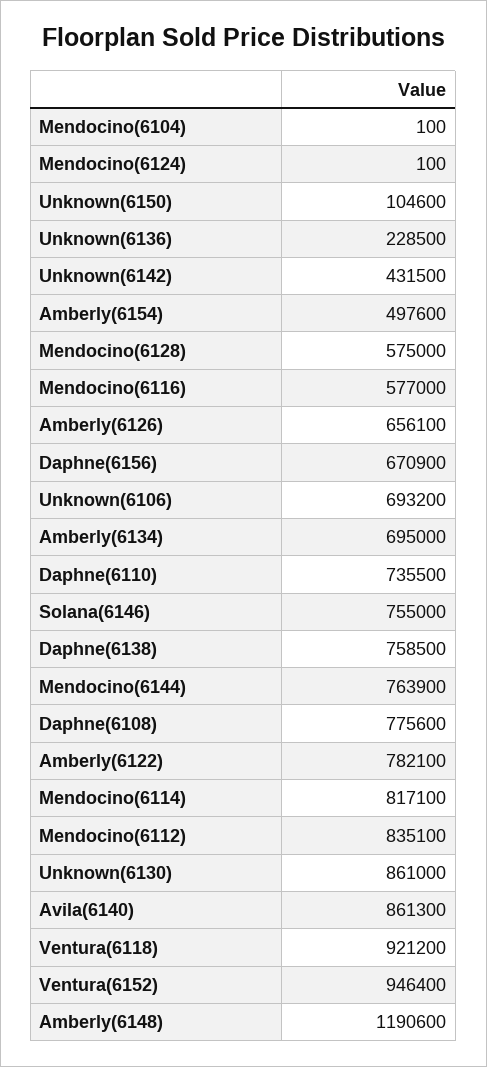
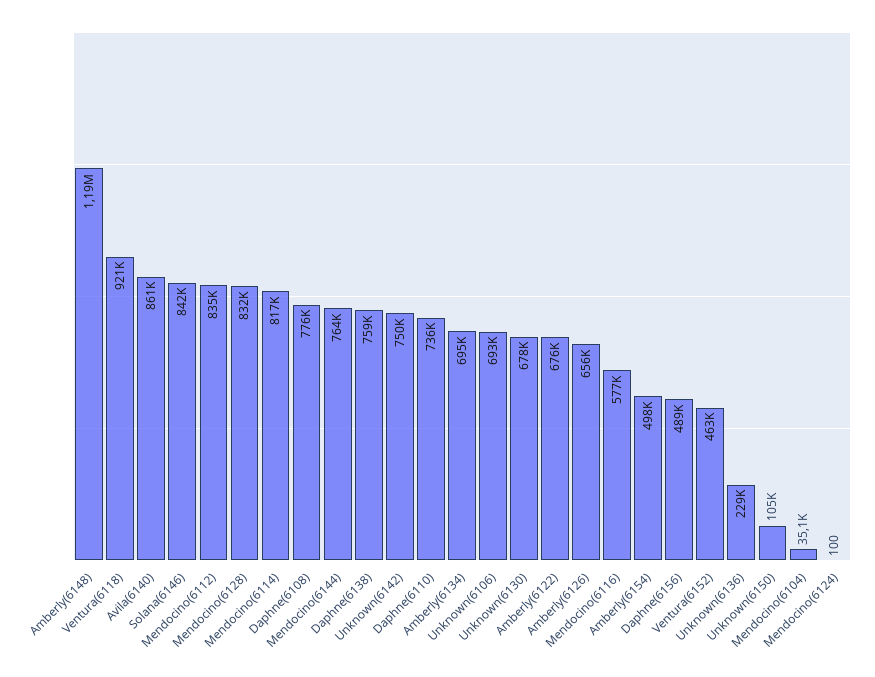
  {
-   "Mendocino(6104)": 100,
+   "Mendocino(6104)": 35100,
    "Mendocino(6124)": 100,
    "Unknown(6150)": 104600,
    "Unknown(6136)": 228500,
-   "Unknown(6142)": 431500,
+   "Unknown(6142)": 750000,
    "Amberly(6154)": 497600,
-   "Mendocino(6128)": 575000,
+   "Mendocino(6128)": 832000,
    "Mendocino(6116)": 577000,
    "Amberly(6126)": 656100,
-   "Daphne(6156)": 670900,
+   "Daphne(6156)": 489000,
    "Unknown(6106)": 693200,
    "Amberly(6134)": 695000,
    "Daphne(6110)": 735500,
-   "Solana(6146)": 755000,
+   "Solana(6146)": 842000,
    "Daphne(6138)": 758500,
    "Mendocino(6144)": 763900,
    "Daphne(6108)": 775600,
-   "Amberly(6122)": 782100,
+   "Amberly(6122)": 676000,
    "Mendocino(6114)": 817100,
    "Mendocino(6112)": 835100,
-   "Unknown(6130)": 861000,
+   "Unknown(6130)": 678000,
    "Avila(6140)": 861300,
    "Ventura(6118)": 921200,
-   "Ventura(6152)": 946400,
+   "Ventura(6152)": 463000,
    "Amberly(6148)": 1190600
  }

